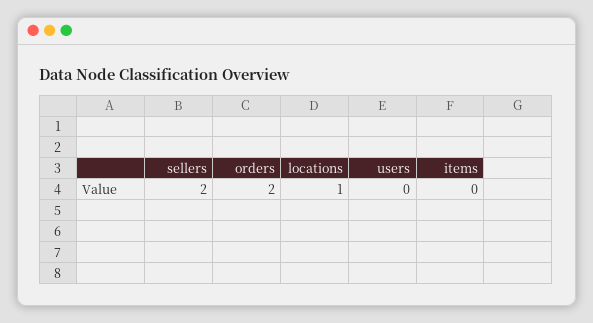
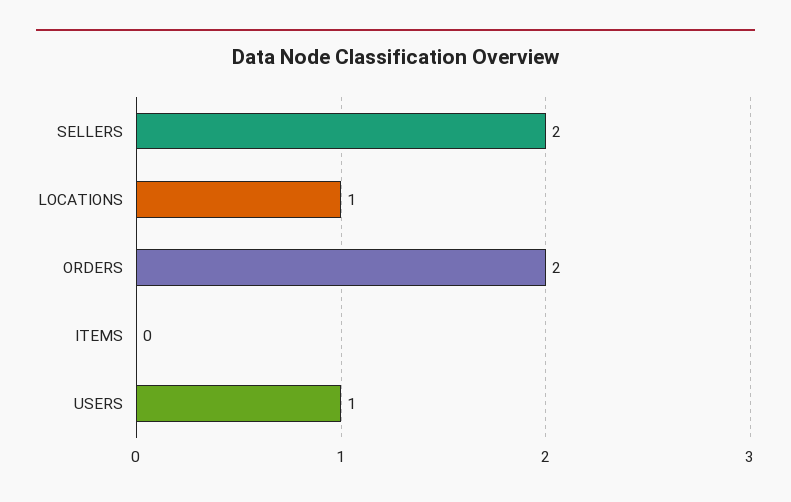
  {
    "sellers": 2,
    "orders": 2,
    "locations": 1,
-   "users": 0,
+   "users": 1,
    "items": 0
  }

